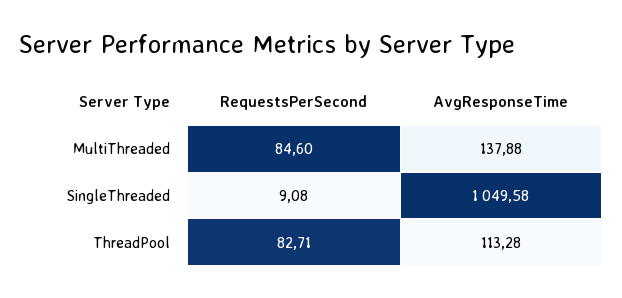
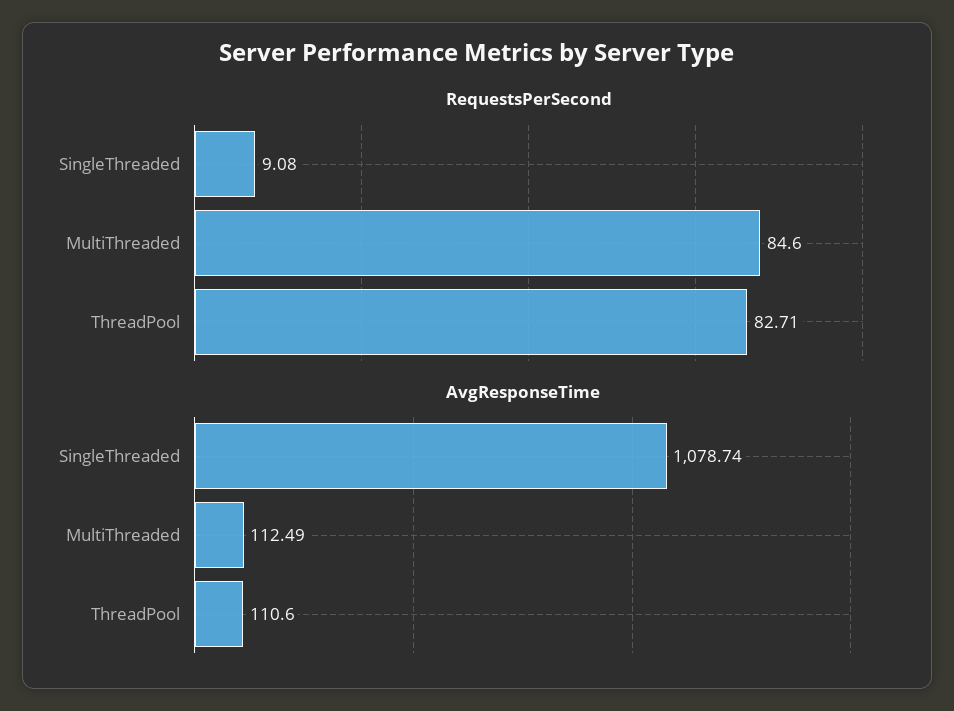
  {
    "RequestsPerSecond": {
      "MultiThreaded": 84.6,
      "SingleThreaded": 9.08,
      "ThreadPool": 82.71
    },
    "AvgResponseTime": {
-     "MultiThreaded": 137.88,
+     "MultiThreaded": 112.49,
-     "SingleThreaded": 1049.58,
+     "SingleThreaded": 1078.74,
-     "ThreadPool": 113.28
+     "ThreadPool": 110.6
    }
  }

